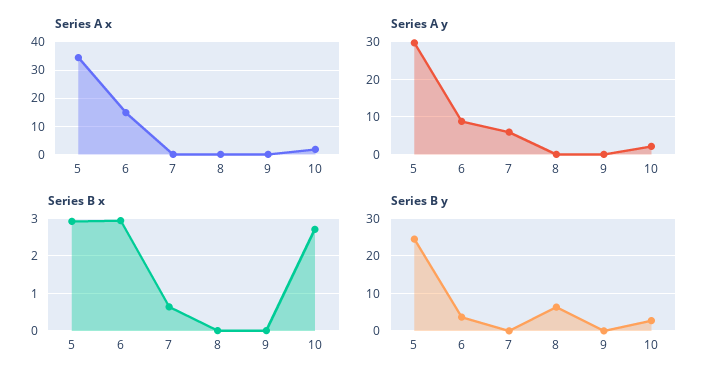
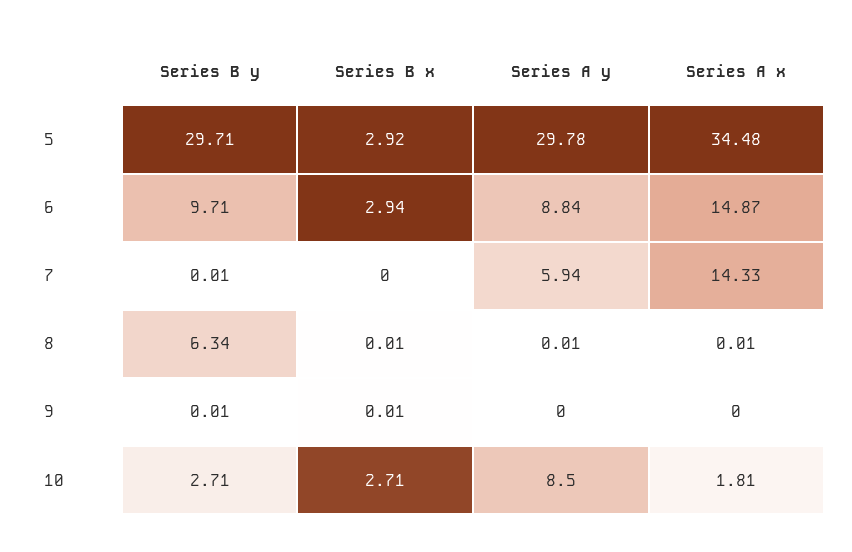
  {
    "Series A x": {
      "5": 34.48,
      "6": 14.87,
-     "7": 0,
+     "7": 14.33,
      "8": 0.01,
      "9": 0,
      "10": 1.81
    },
    "Series A y": {
      "5": 29.78,
      "6": 8.84,
      "7": 5.94,
      "8": 0.01,
      "9": 0,
-     "10": 2
+     "10": 8.5
    },
    "Series B x": {
      "5": 2.92,
      "6": 2.94,
-     "7": 0.6,
+     "7": 0,
      "8": 0.01,
      "9": 0.01,
      "10": 2.71
    },
    "Series B y": {
-     "5": 24,
+     "5": 29.71,
-     "6": 4,
+     "6": 9.71,
      "7": 0.01,
      "8": 6.34,
      "9": 0.01,
      "10": 2.71
    }
  }

